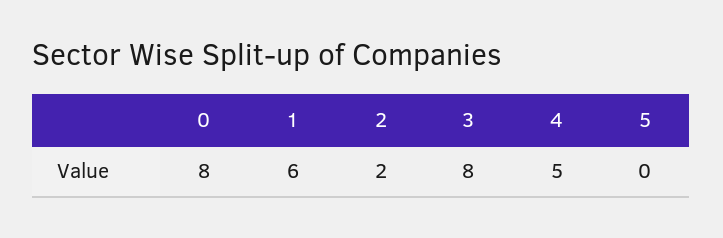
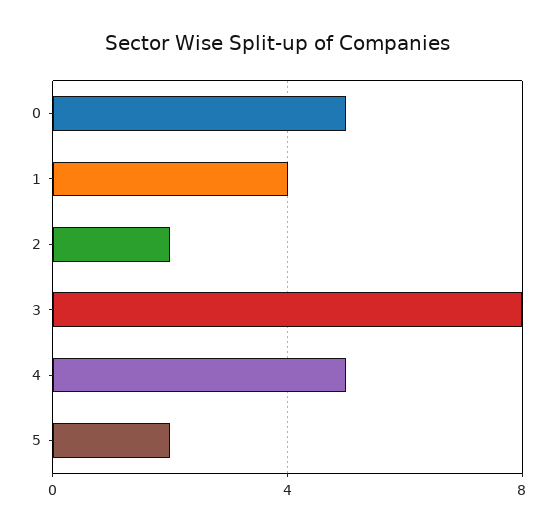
  {
-   "0": 8,
+   "0": 5,
-   "1": 6,
+   "1": 4,
    "2": 2,
    "3": 8,
    "4": 5,
-   "5": 0
+   "5": 2
  }

